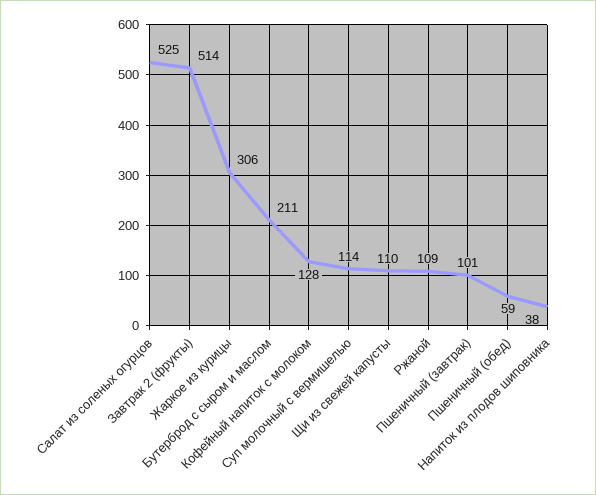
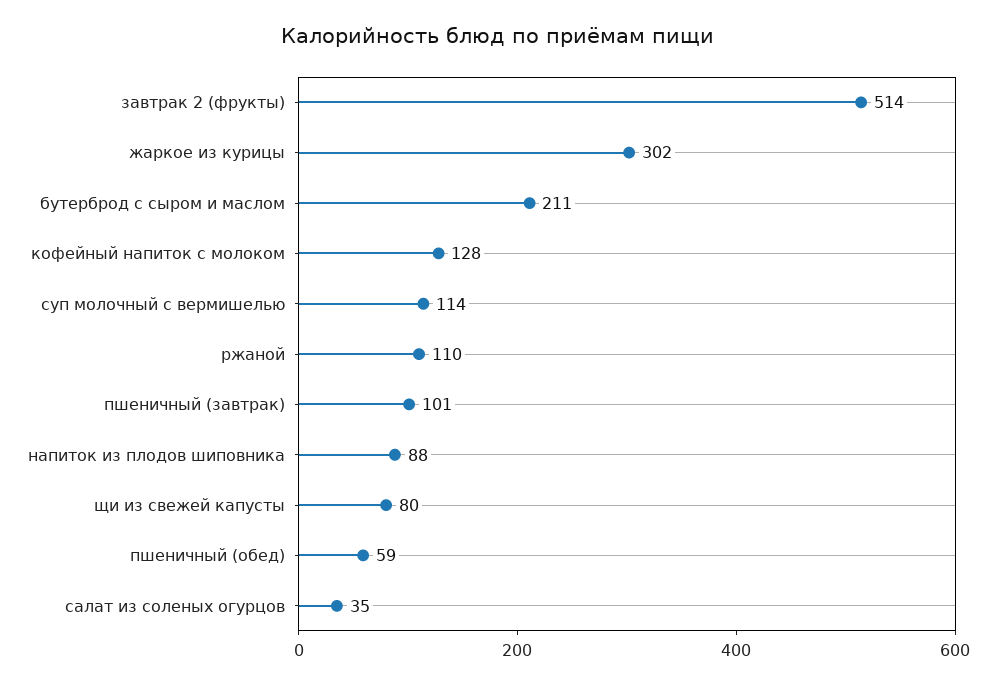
  {
-   "Салат из соленых огурцов": 525,
+   "Салат из соленых огурцов": 35,
    "Завтрак 2 (фрукты)": 514,
-   "Жаркое из курицы": 306,
+   "Жаркое из курицы": 302,
    "Бутерброд с сыром и маслом": 211,
    "Кофейный напиток с молоком": 128,
    "Суп молочный с вермишелью": 114,
-   "Щи из свежей капусты": 110,
+   "Щи из свежей капусты": 80,
-   "Ржаной": 109,
+   "Ржаной": 110,
    "Пшеничный (завтрак)": 101,
    "Пшеничный (обед)": 59,
-   "Напиток из плодов шиповника": 38
+   "Напиток из плодов шиповника": 88
  }

